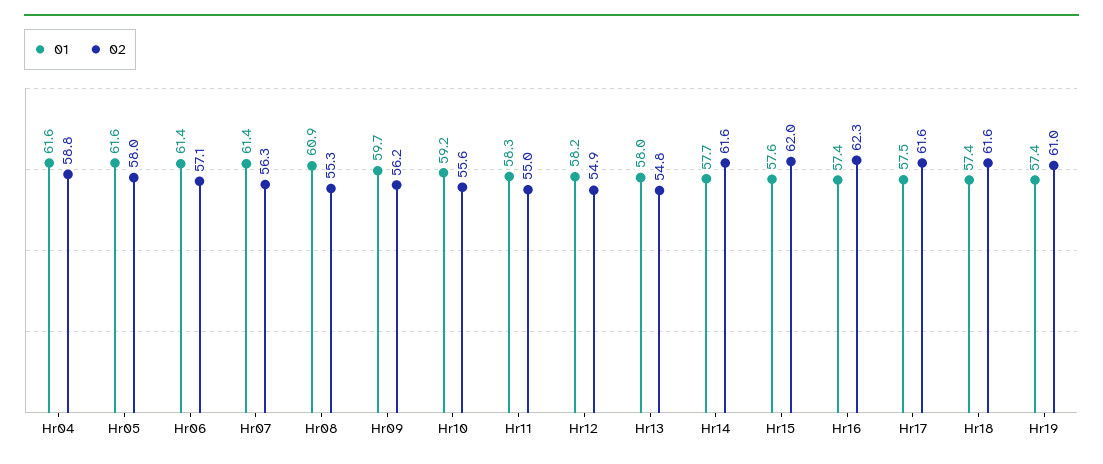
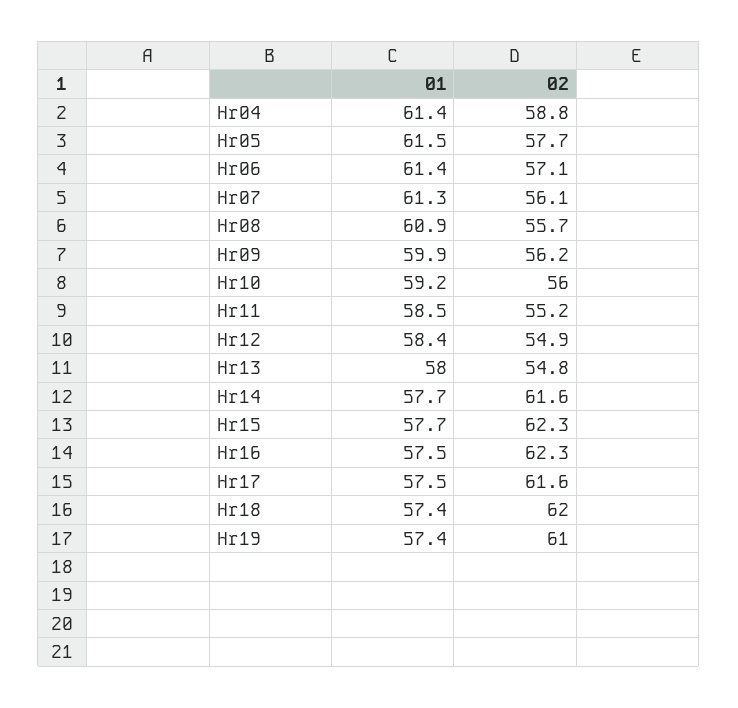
  {
    "01": {
-     "Hr04": 61.6,
+     "Hr04": 61.4,
-     "Hr05": 61.6,
+     "Hr05": 61.5,
      "Hr06": 61.4,
-     "Hr07": 61.4,
+     "Hr07": 61.3,
      "Hr08": 60.9,
-     "Hr09": 59.7,
+     "Hr09": 59.9,
      "Hr10": 59.2,
-     "Hr11": 58.3,
+     "Hr11": 58.5,
-     "Hr12": 58.2,
+     "Hr12": 58.4,
      "Hr13": 58,
      "Hr14": 57.7,
-     "Hr15": 57.6,
+     "Hr15": 57.7,
-     "Hr16": 57.4,
+     "Hr16": 57.5,
      "Hr17": 57.5,
      "Hr18": 57.4,
      "Hr19": 57.4
    },
    "02": {
      "Hr04": 58.8,
-     "Hr05": 58,
+     "Hr05": 57.7,
      "Hr06": 57.1,
-     "Hr07": 56.3,
+     "Hr07": 56.1,
-     "Hr08": 55.3,
+     "Hr08": 55.7,
      "Hr09": 56.2,
-     "Hr10": 55.6,
+     "Hr10": 56,
-     "Hr11": 55,
+     "Hr11": 55.2,
      "Hr12": 54.9,
      "Hr13": 54.8,
      "Hr14": 61.6,
-     "Hr15": 62,
+     "Hr15": 62.3,
      "Hr16": 62.3,
      "Hr17": 61.6,
-     "Hr18": 61.6,
+     "Hr18": 62,
      "Hr19": 61
    }
  }

